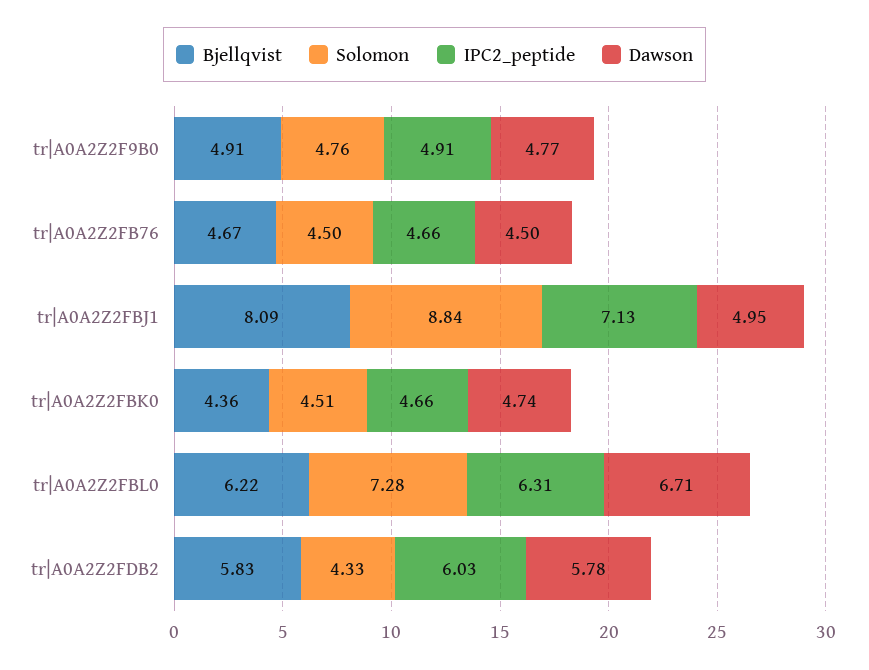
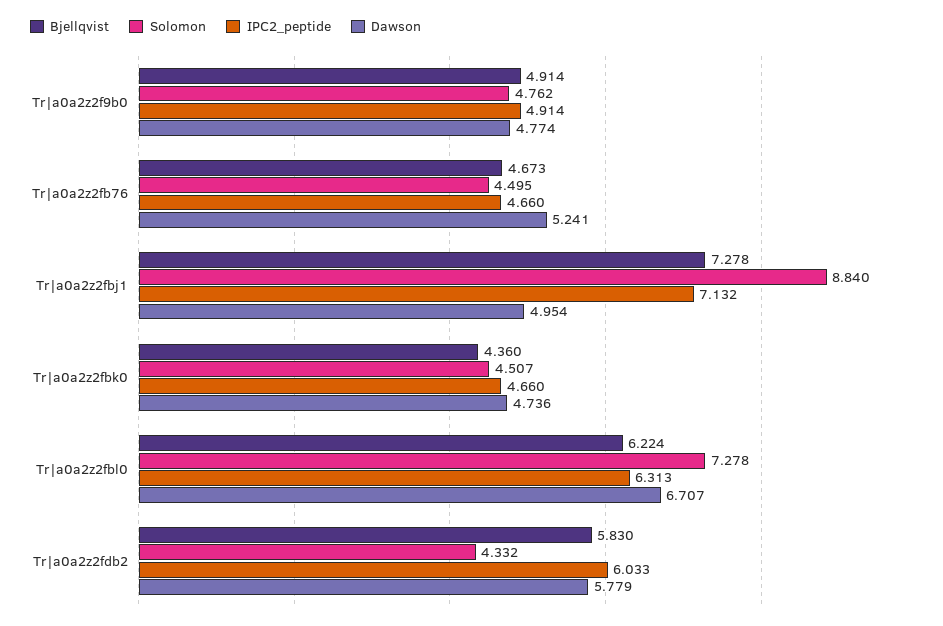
  {
    "Bjellqvist": {
      "tr|A0A2Z2F9B0": 4.914,
      "tr|A0A2Z2FB76": 4.673,
-     "tr|A0A2Z2FBJ1": 8.09,
+     "tr|A0A2Z2FBJ1": 7.278,
      "tr|A0A2Z2FBK0": 4.36,
      "tr|A0A2Z2FBL0": 6.224,
      "tr|A0A2Z2FDB2": 5.83
    },
    "Solomon": {
      "tr|A0A2Z2F9B0": 4.762,
      "tr|A0A2Z2FB76": 4.495,
      "tr|A0A2Z2FBJ1": 8.84,
      "tr|A0A2Z2FBK0": 4.507,
      "tr|A0A2Z2FBL0": 7.278,
      "tr|A0A2Z2FDB2": 4.332
    },
    "IPC2_peptide": {
      "tr|A0A2Z2F9B0": 4.914,
      "tr|A0A2Z2FB76": 4.66,
      "tr|A0A2Z2FBJ1": 7.132,
      "tr|A0A2Z2FBK0": 4.66,
      "tr|A0A2Z2FBL0": 6.313,
      "tr|A0A2Z2FDB2": 6.033
    },
    "Dawson": {
      "tr|A0A2Z2F9B0": 4.774,
-     "tr|A0A2Z2FB76": 4.5,
+     "tr|A0A2Z2FB76": 5.241,
      "tr|A0A2Z2FBJ1": 4.954,
      "tr|A0A2Z2FBK0": 4.736,
      "tr|A0A2Z2FBL0": 6.707,
      "tr|A0A2Z2FDB2": 5.779
    }
  }

